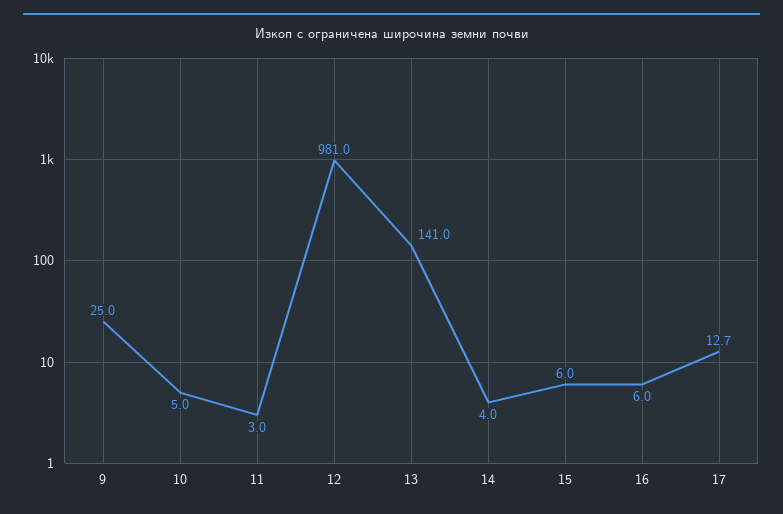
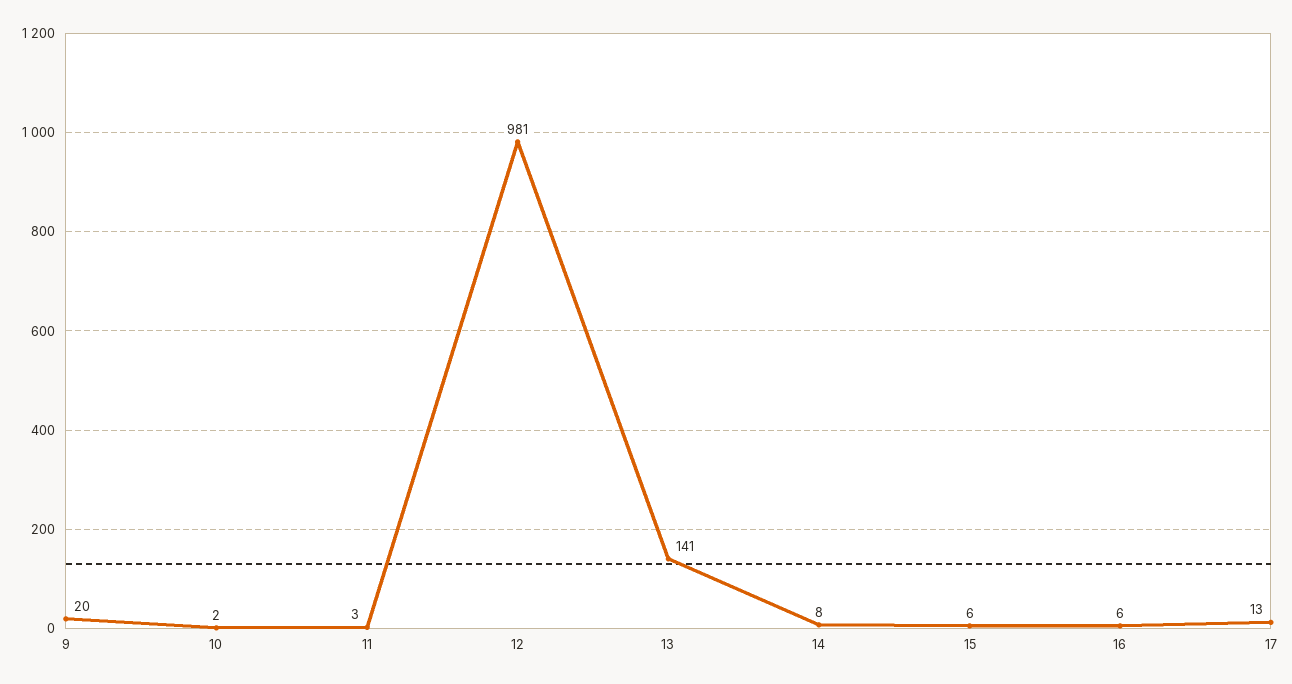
  {
-   "9": 25,
+   "9": 20,
-   "10": 5,
+   "10": 2,
    "11": 3,
    "12": 981,
    "13": 141,
-   "14": 4,
+   "14": 8,
    "15": 6,
    "16": 6,
    "17": 12.7
  }

